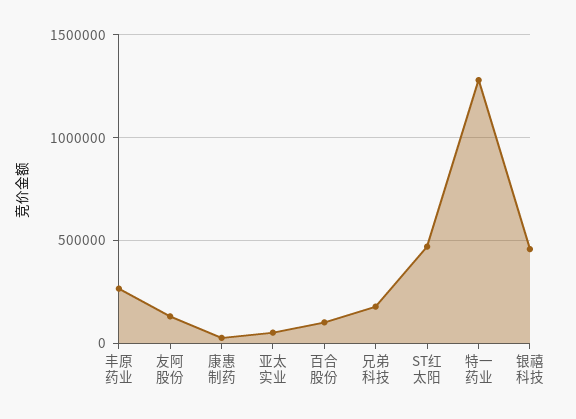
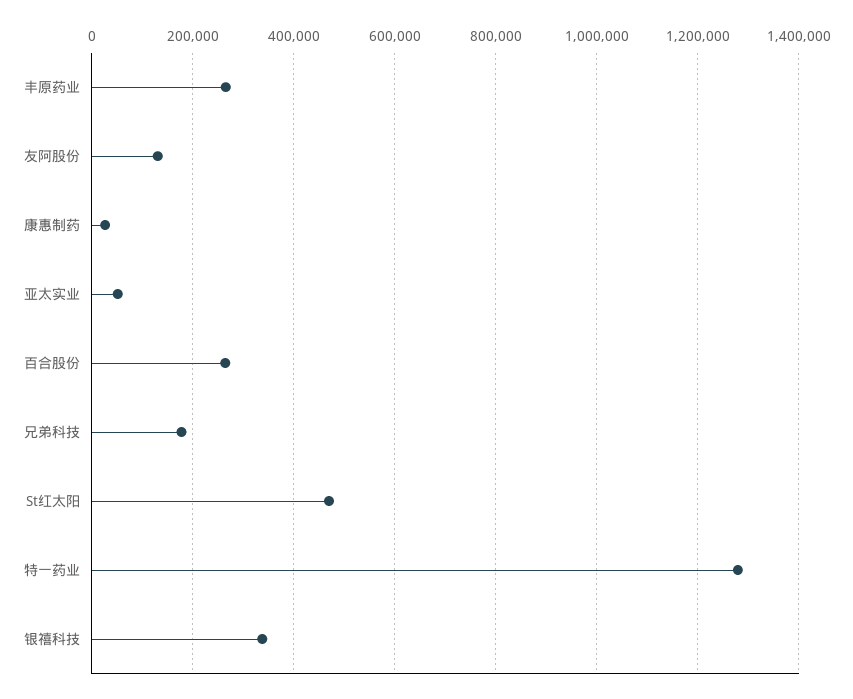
  {
    "丰原药业": 260000,
    "友阿股份": 140000,
    "康惠制药": 20000,
    "亚太实业": 60000,
-   "百合股份": 100000,
+   "百合股份": 260000,
    "兄弟科技": 180000,
    "ST红太阳": 460000,
    "特一药业": 1280000,
-   "银禧科技": 450000
+   "银禧科技": 340000
  }

